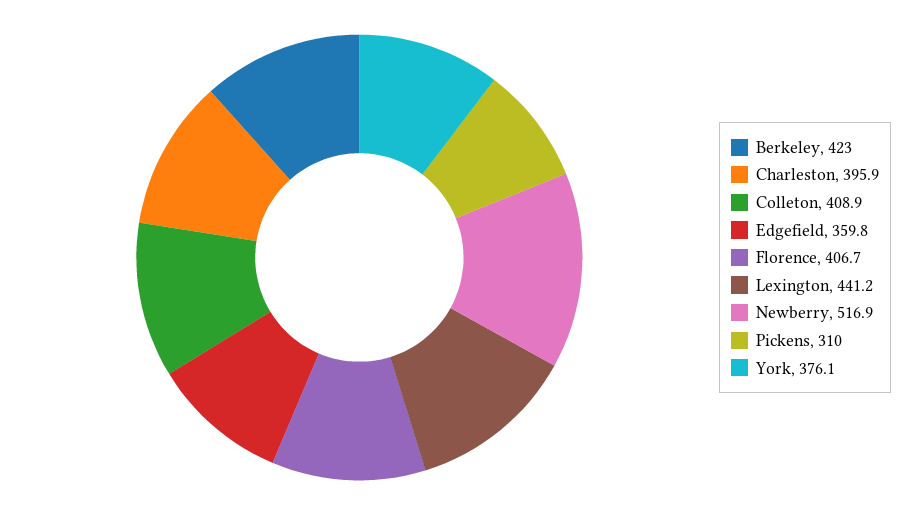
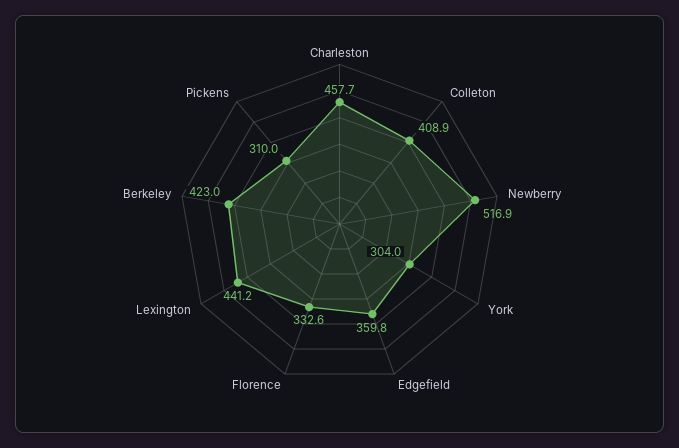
  {
    "Berkeley": 423,
-   "Charleston": 395.9,
+   "Charleston": 457.7,
    "Colleton": 408.9,
    "Edgefield": 359.8,
-   "Florence": 406.7,
+   "Florence": 332.6,
    "Lexington": 441.2,
    "Newberry": 516.9,
    "Pickens": 310,
-   "York": 376.1
+   "York": 304
  }

